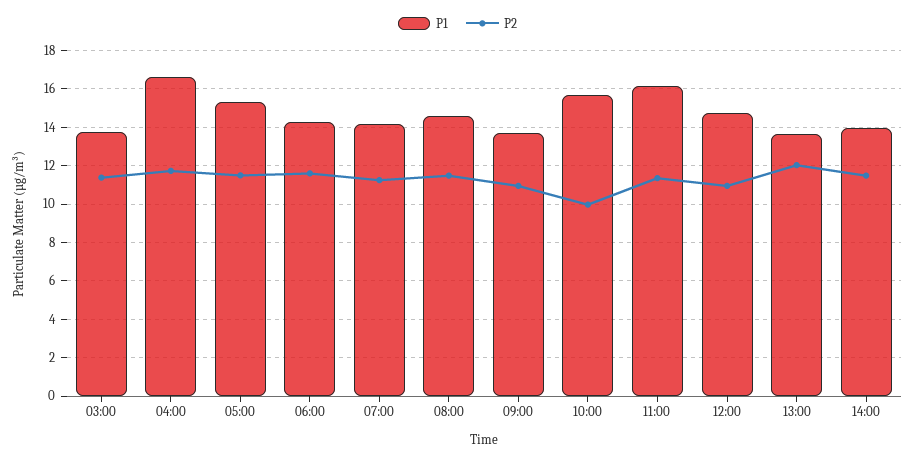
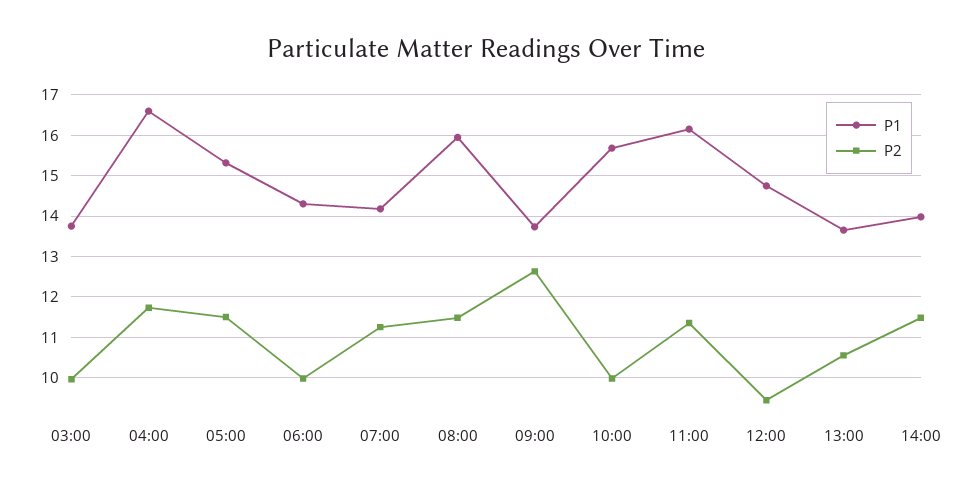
  {
    "P1": {
      "03:00": 13.8,
      "04:00": 16.6,
      "05:00": 15.4,
      "06:00": 14.4,
      "07:00": 14.2,
-     "08:00": 14.5,
+     "08:00": 16,
      "09:00": 13.8,
      "10:00": 15.6,
      "11:00": 16.2,
      "12:00": 14.8,
      "13:00": 13.6,
      "14:00": 14
    },
    "P2": {
-     "03:00": 11.5,
+     "03:00": 10,
      "04:00": 11.8,
      "05:00": 11.6,
-     "06:00": 11.5,
+     "06:00": 10,
      "07:00": 11.2,
      "08:00": 11.4,
-     "09:00": 11,
+     "09:00": 12.6,
      "10:00": 10,
      "11:00": 11.4,
-     "12:00": 11,
+     "12:00": 9.4,
-     "13:00": 12,
+     "13:00": 10.6,
      "14:00": 11.4
    }
  }

